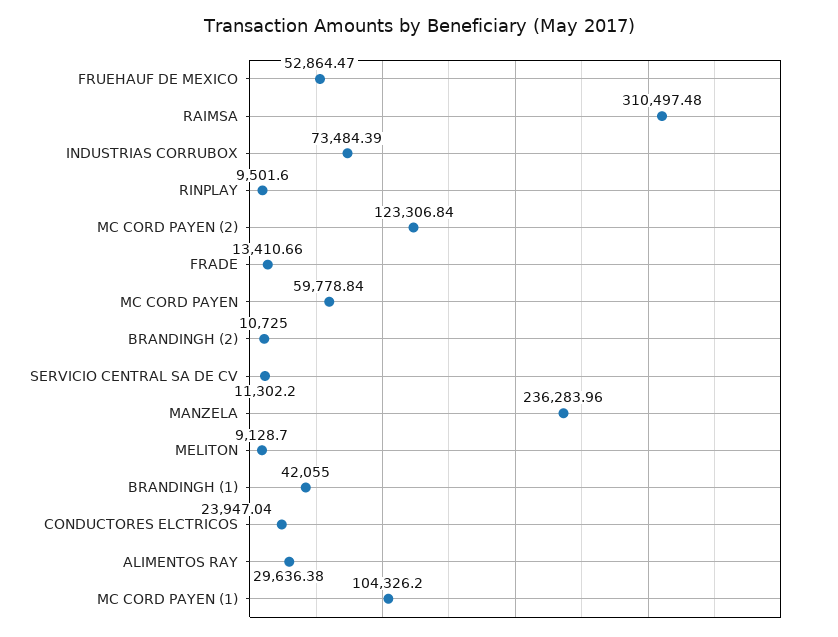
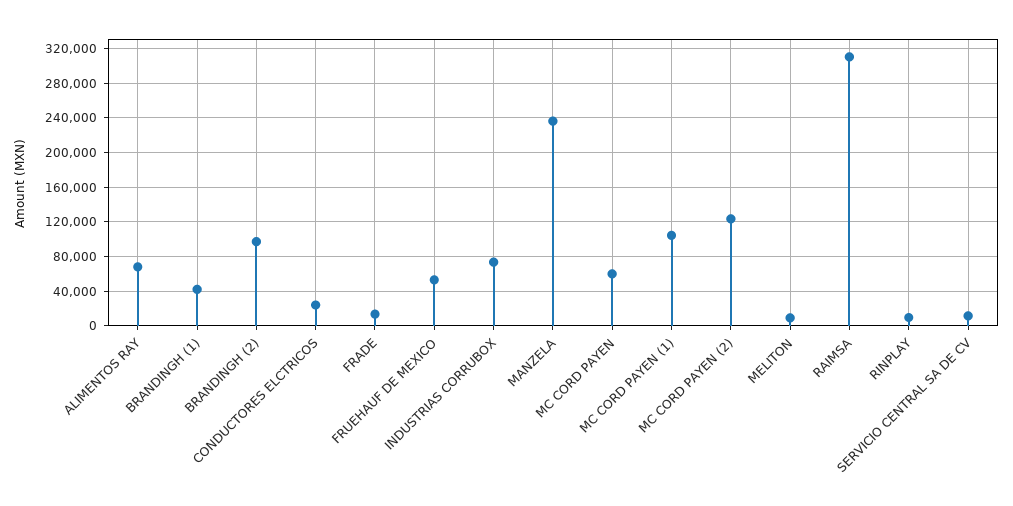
  {
    "FRUEHAUF DE MEXICO": 52864.47,
    "RAIMSA": 310497.48,
    "INDUSTRIAS CORRUBOX": 73484.39,
    "RINPLAY": 9501.6,
    "MC CORD PAYEN (2)": 123306.84,
    "FRADE": 13410.66,
    "MC CORD PAYEN": 59778.84,
-   "BRANDINGH (2)": 10725,
+   "BRANDINGH (2)": 100000,
    "SERVICIO CENTRAL SA DE CV": 11302.2,
    "MANZELA": 236283.96,
    "MELITON": 9128.7,
    "BRANDINGH (1)": 42055,
    "CONDUCTORES ELCTRICOS": 23947.04,
-   "ALIMENTOS RAY": 29636.38,
+   "ALIMENTOS RAY": 70000,
    "MC CORD PAYEN (1)": 104326.2
  }

